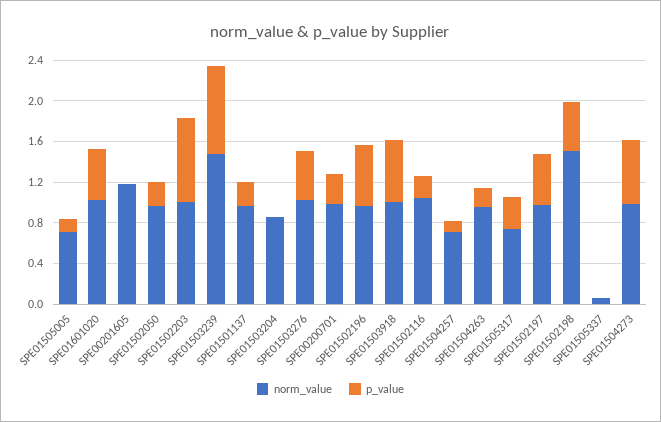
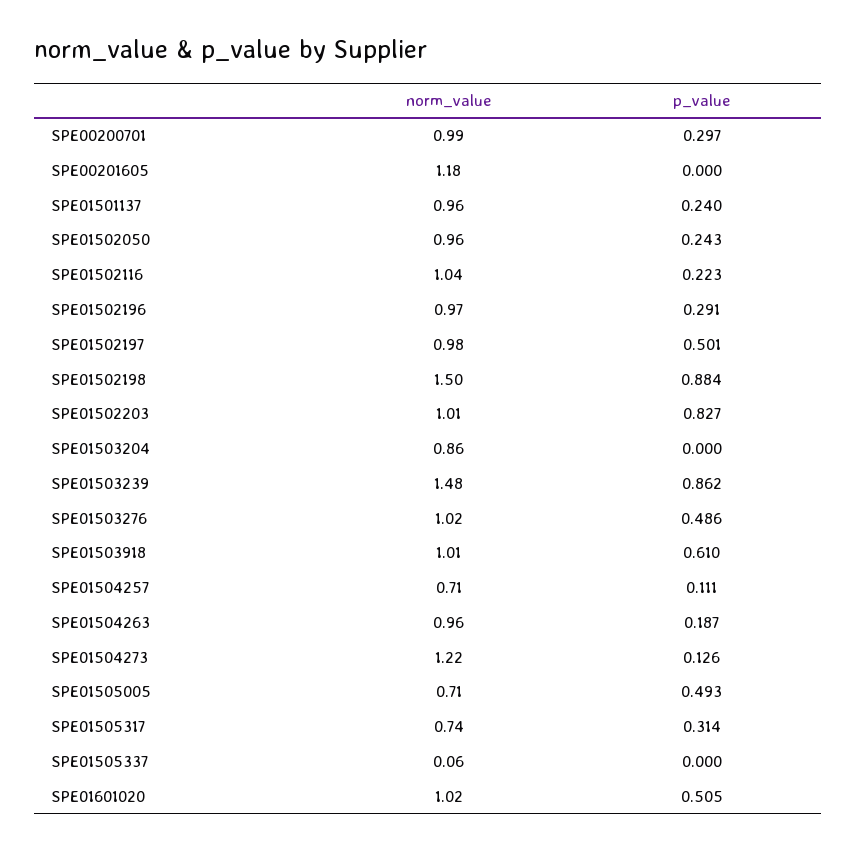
  {
    "norm_value": {
      "SPE01505005": 0.71,
      "SPE01601020": 1.02,
      "SPE00201605": 1.18,
      "SPE01502050": 0.96,
      "SPE01502203": 1.01,
      "SPE01503239": 1.48,
      "SPE01501137": 0.96,
      "SPE01503204": 0.86,
      "SPE01503276": 1.02,
      "SPE00200701": 0.99,
      "SPE01502196": 0.97,
      "SPE01503918": 1.01,
      "SPE01502116": 1.04,
      "SPE01504257": 0.71,
      "SPE01504263": 0.96,
      "SPE01505317": 0.74,
      "SPE01502197": 0.98,
      "SPE01502198": 1.5,
      "SPE01505337": 0.06,
-     "SPE01504273": 1
+     "SPE01504273": 1.22
    },
    "p_value": {
-     "SPE01505005": 0.1,
+     "SPE01505005": 0.493,
      "SPE01601020": 0.505,
      "SPE00201605": 0,
      "SPE01502050": 0.243,
      "SPE01502203": 0.827,
      "SPE01503239": 0.862,
      "SPE01501137": 0.24,
      "SPE01503204": 0,
      "SPE01503276": 0.486,
      "SPE00200701": 0.297,
-     "SPE01502196": 0.6,
+     "SPE01502196": 0.291,
      "SPE01503918": 0.61,
      "SPE01502116": 0.223,
      "SPE01504257": 0.111,
      "SPE01504263": 0.187,
      "SPE01505317": 0.314,
      "SPE01502197": 0.501,
-     "SPE01502198": 0.5,
+     "SPE01502198": 0.884,
      "SPE01505337": 0,
-     "SPE01504273": 0.6
+     "SPE01504273": 0.126
    }
  }

